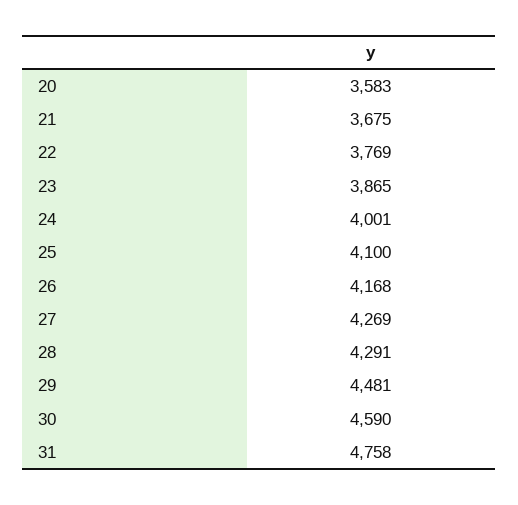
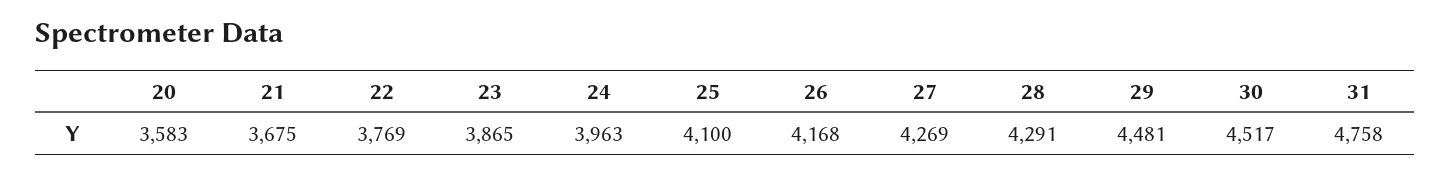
  {
    "20": 3583,
    "21": 3675,
    "22": 3769,
    "23": 3865,
-   "24": 4001,
+   "24": 3963,
    "25": 4100,
    "26": 4168,
    "27": 4269,
    "28": 4291,
    "29": 4481,
-   "30": 4590,
+   "30": 4517,
    "31": 4758
  }

